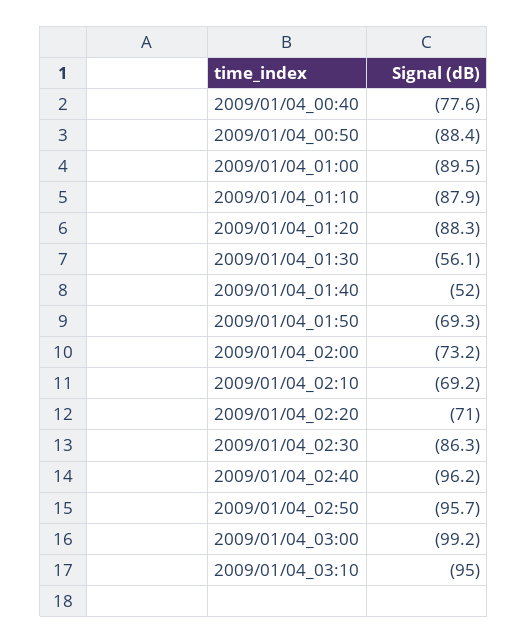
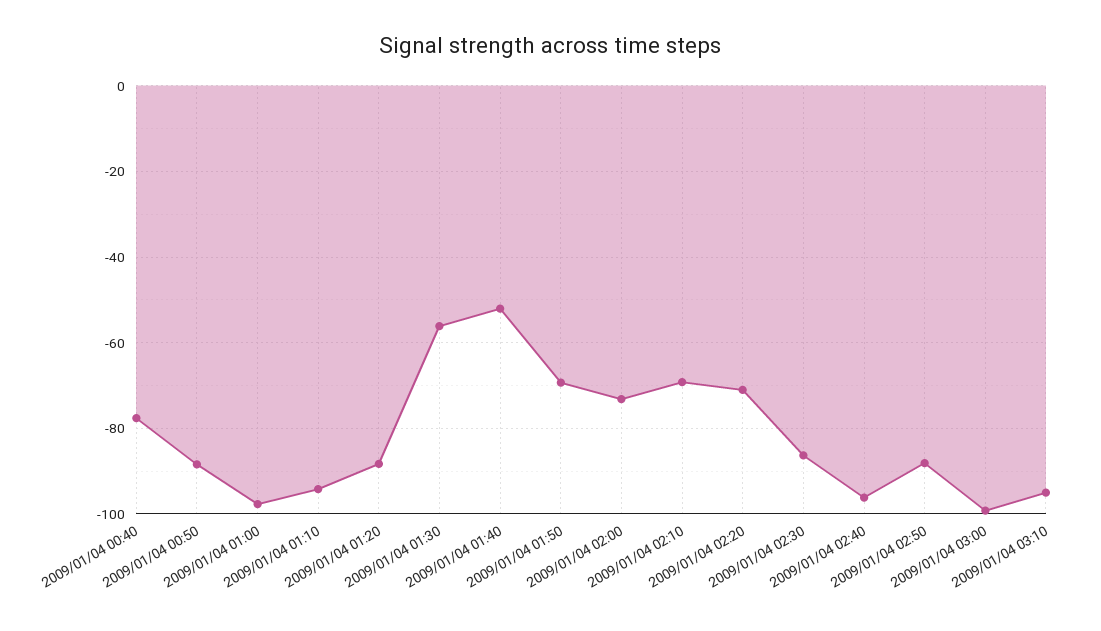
  {
    "2009/01/04_00:40": -77.6,
    "2009/01/04_00:50": -88.4,
-   "2009/01/04_01:00": -89.5,
+   "2009/01/04_01:00": -98,
-   "2009/01/04_01:10": -87.9,
+   "2009/01/04_01:10": -94,
    "2009/01/04_01:20": -88.3,
    "2009/01/04_01:30": -56.1,
    "2009/01/04_01:40": -52,
    "2009/01/04_01:50": -69.3,
    "2009/01/04_02:00": -73.2,
    "2009/01/04_02:10": -69.2,
    "2009/01/04_02:20": -71,
    "2009/01/04_02:30": -86.3,
    "2009/01/04_02:40": -96.2,
-   "2009/01/04_02:50": -95.7,
+   "2009/01/04_02:50": -88,
    "2009/01/04_03:00": -99.2,
    "2009/01/04_03:10": -95
  }

